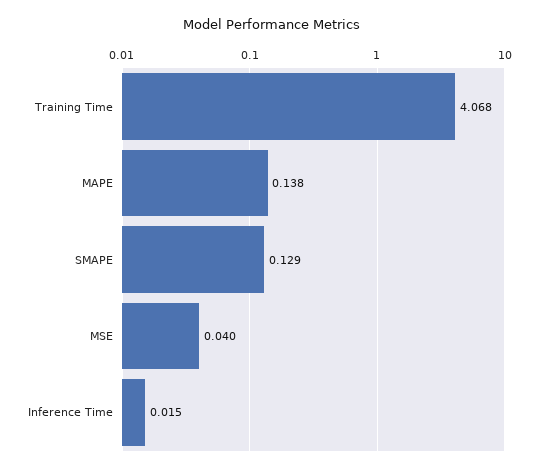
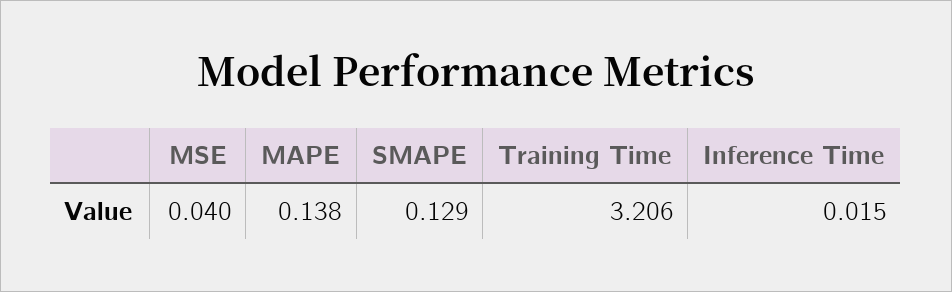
  {
-   "Training Time": 4.068,
+   "Training Time": 3.206,
    "MAPE": 0.138,
    "SMAPE": 0.129,
    "MSE": 0.04,
    "Inference Time": 0.015
  }

